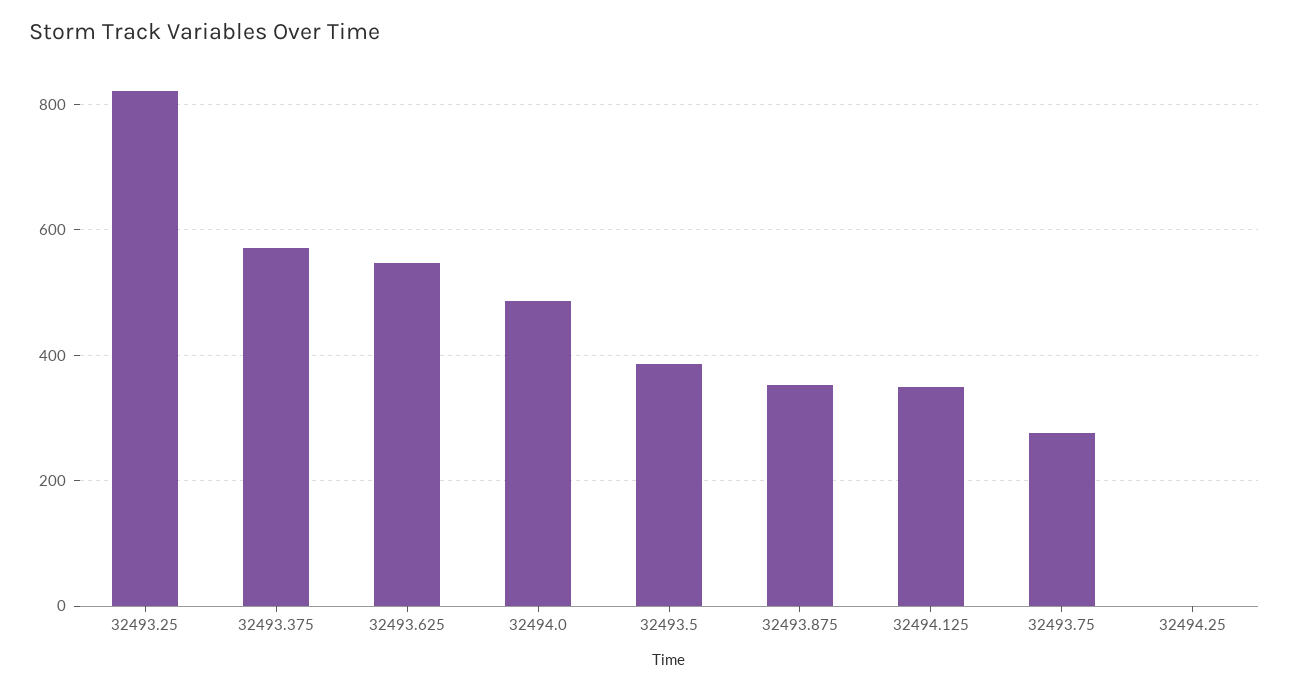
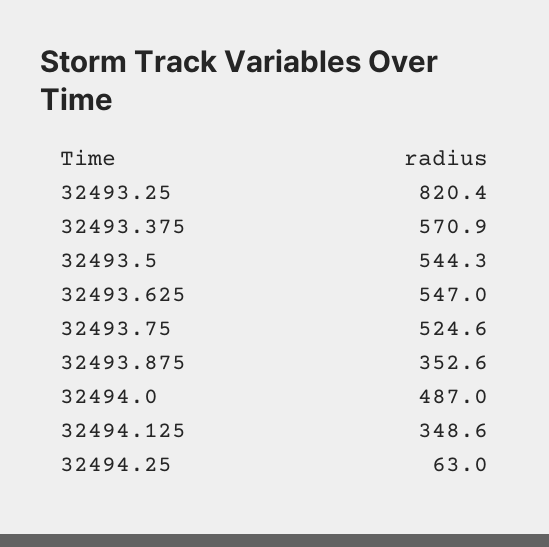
  {
    "32493.25": 820.4,
    "32493.375": 570.9,
    "32493.625": 547,
    "32494.0": 487,
-   "32493.5": 380,
+   "32493.5": 544.3,
    "32493.875": 352.6,
    "32494.125": 348.6,
-   "32493.75": 280,
+   "32493.75": 524.6,
-   "32494.25": 0
+   "32494.25": 63
  }

